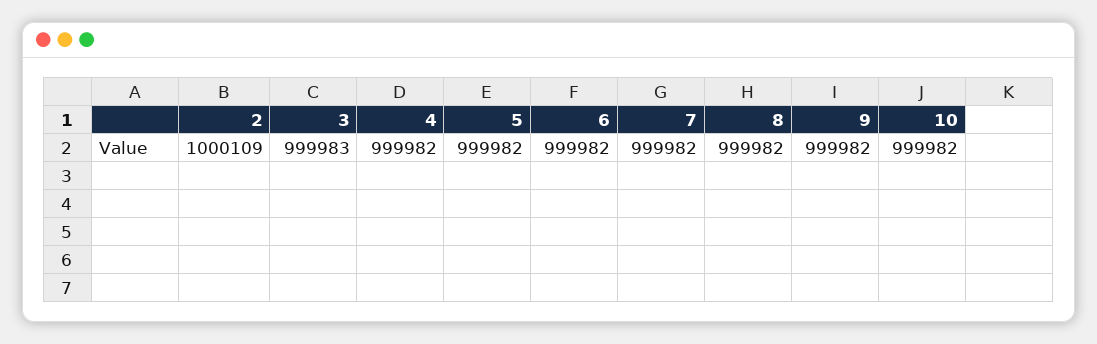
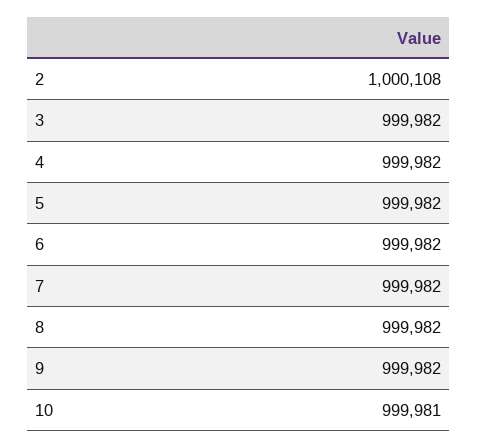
  {
-   "2": 1000109,
+   "2": 1000108,
-   "3": 999983,
+   "3": 999982,
    "4": 999982,
    "5": 999982,
    "6": 999982,
    "7": 999982,
    "8": 999982,
    "9": 999982,
-   "10": 999982
+   "10": 999981
  }

